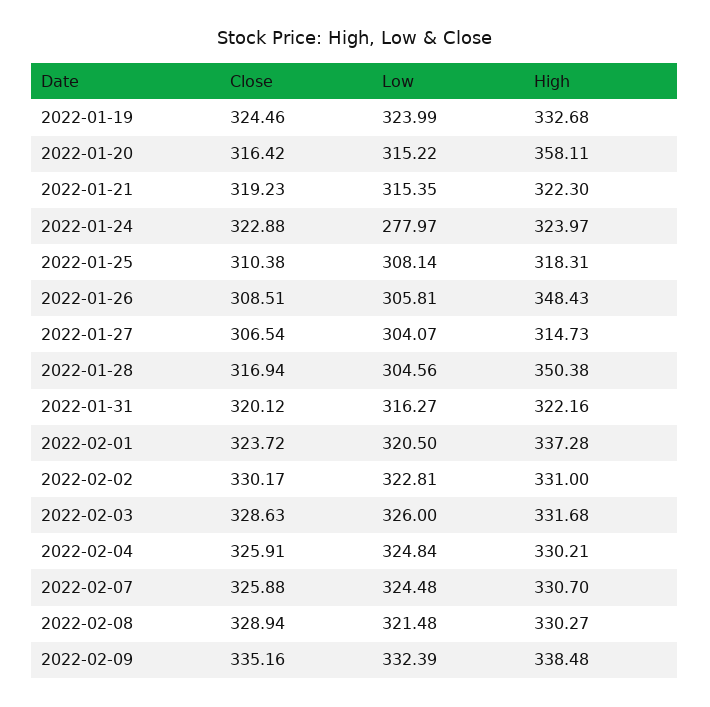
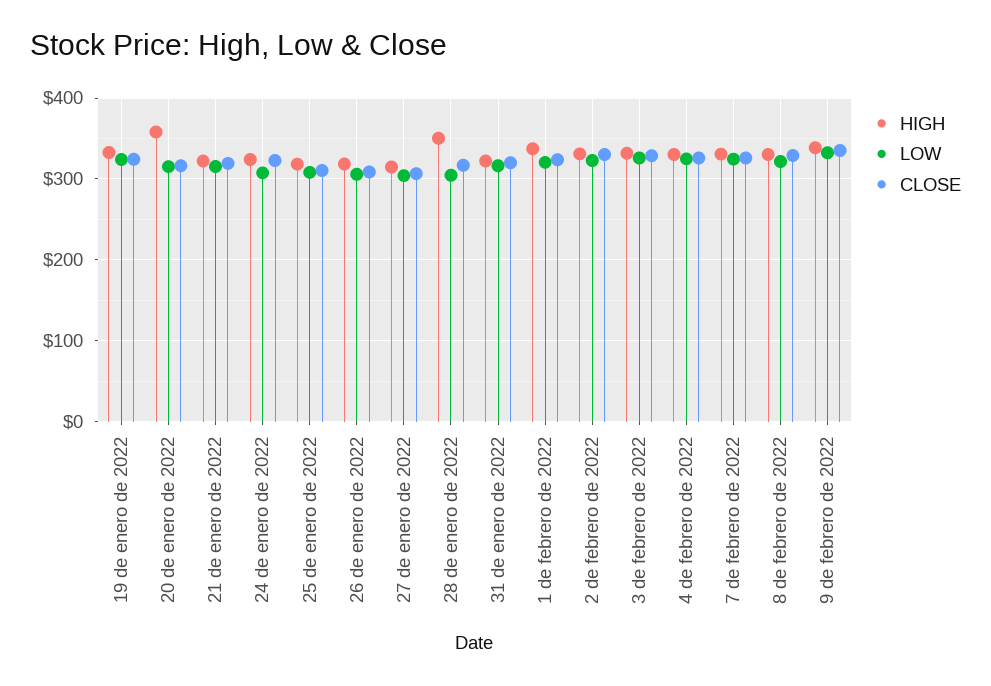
  {
    "Close": {
      "2022-01-19": 324.46,
      "2022-01-20": 316.42,
      "2022-01-21": 319.23,
      "2022-01-24": 322.88,
      "2022-01-25": 310.38,
      "2022-01-26": 308.51,
      "2022-01-27": 306.54,
      "2022-01-28": 316.94,
      "2022-01-31": 320.12,
      "2022-02-01": 323.72,
      "2022-02-02": 330.17,
      "2022-02-03": 328.63,
      "2022-02-04": 325.91,
      "2022-02-07": 325.88,
      "2022-02-08": 328.94,
      "2022-02-09": 335.16
    },
    "Low": {
      "2022-01-19": 323.99,
      "2022-01-20": 315.22,
      "2022-01-21": 315.35,
-     "2022-01-24": 277.97,
+     "2022-01-24": 310,
      "2022-01-25": 308.14,
      "2022-01-26": 305.81,
      "2022-01-27": 304.07,
      "2022-01-28": 304.56,
      "2022-01-31": 316.27,
      "2022-02-01": 320.5,
      "2022-02-02": 322.81,
      "2022-02-03": 326,
      "2022-02-04": 324.84,
      "2022-02-07": 324.48,
      "2022-02-08": 321.48,
      "2022-02-09": 332.39
    },
    "High": {
      "2022-01-19": 332.68,
      "2022-01-20": 358.11,
      "2022-01-21": 322.3,
      "2022-01-24": 323.97,
      "2022-01-25": 318.31,
-     "2022-01-26": 348.43,
+     "2022-01-26": 320,
      "2022-01-27": 314.73,
      "2022-01-28": 350.38,
      "2022-01-31": 322.16,
      "2022-02-01": 337.28,
      "2022-02-02": 331,
      "2022-02-03": 331.68,
      "2022-02-04": 330.21,
      "2022-02-07": 330.7,
      "2022-02-08": 330.27,
      "2022-02-09": 338.48
    }
  }

